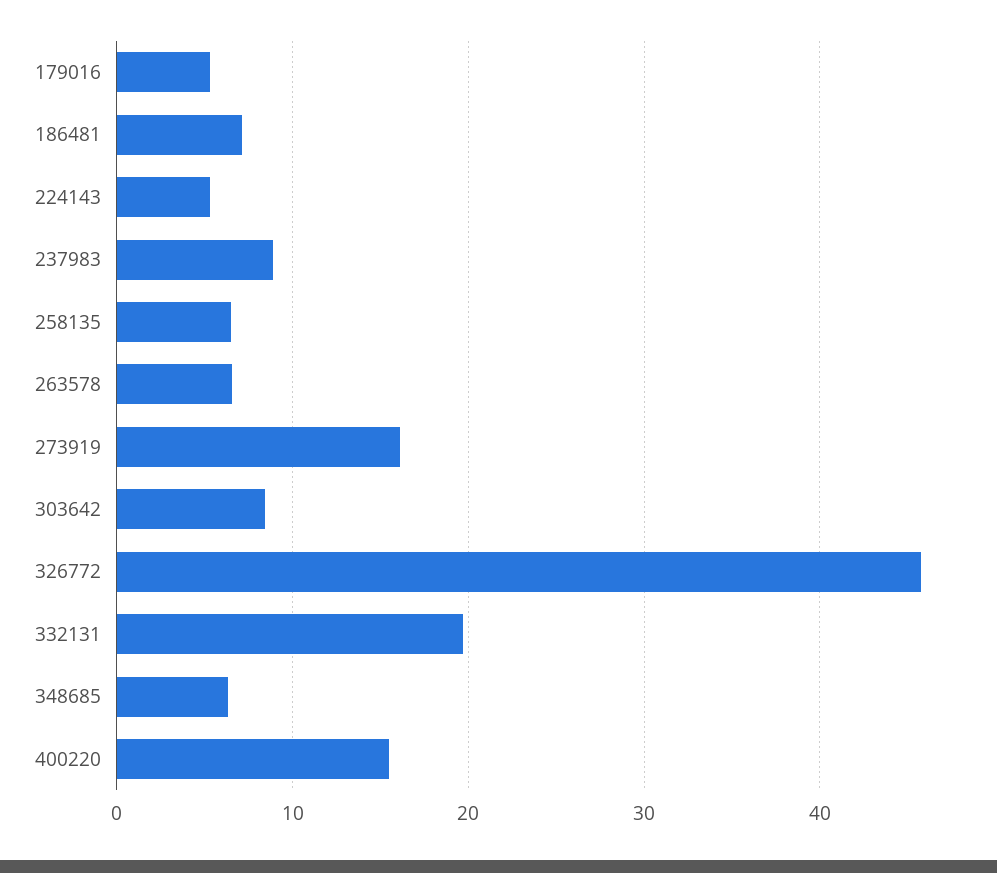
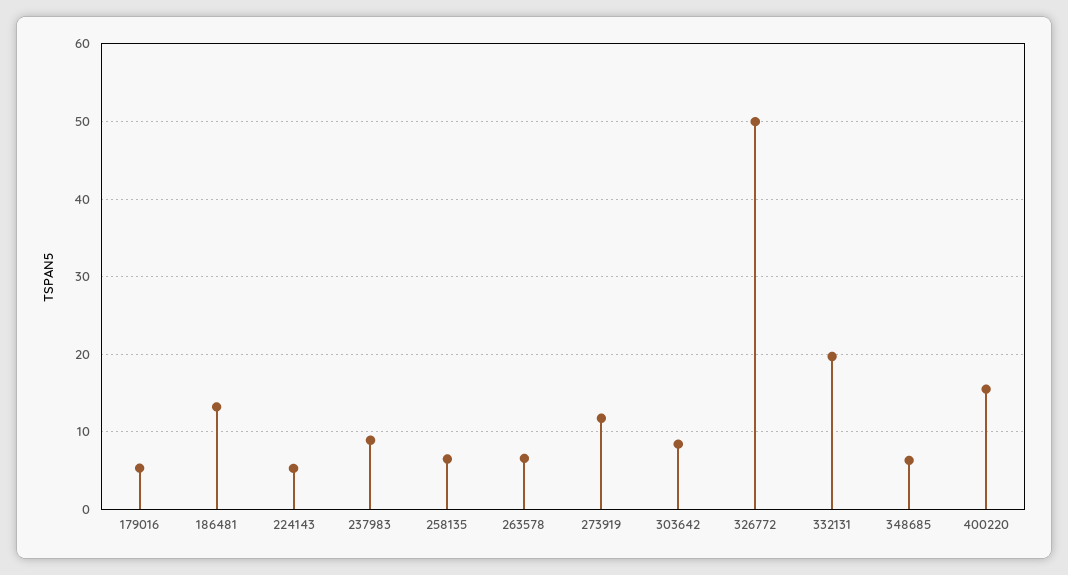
  {
    "179016": 5,
-   "186481": 7,
+   "186481": 13,
    "224143": 5,
    "237983": 9,
    "258135": 6,
    "263578": 7,
-   "273919": 16,
+   "273919": 12,
    "303642": 8,
-   "326772": 46,
+   "326772": 50,
    "332131": 20,
    "348685": 6,
    "400220": 15
  }

